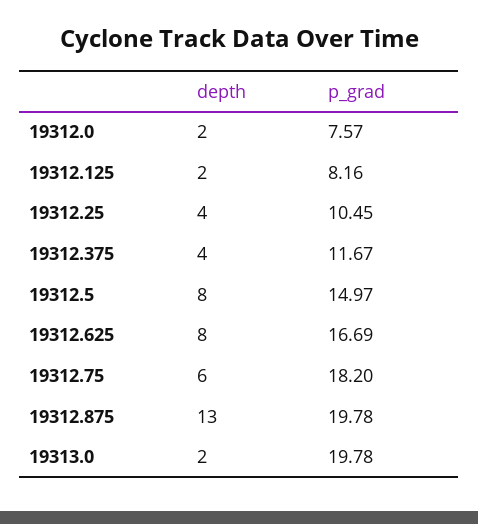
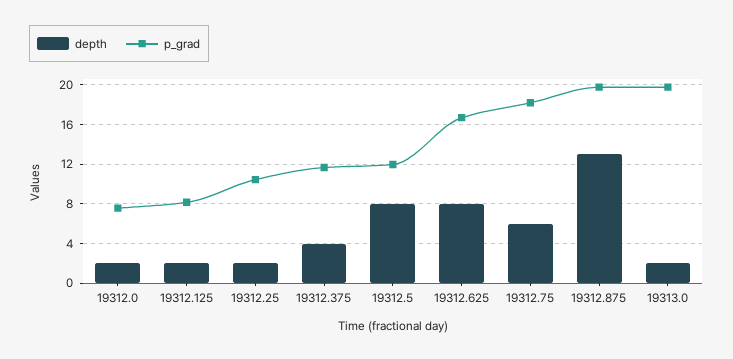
  {
    "depth": {
      "19312.0": 2,
      "19312.125": 2,
-     "19312.25": 4,
+     "19312.25": 2,
      "19312.375": 4,
      "19312.5": 8,
      "19312.625": 8,
      "19312.75": 6,
      "19312.875": 13,
      "19313.0": 2
    },
    "p_grad": {
      "19312.0": 7.57,
      "19312.125": 8.16,
      "19312.25": 10.45,
      "19312.375": 11.67,
-     "19312.5": 14.97,
+     "19312.5": 12,
      "19312.625": 16.69,
      "19312.75": 18.2,
      "19312.875": 19.78,
      "19313.0": 19.78
    }
  }

